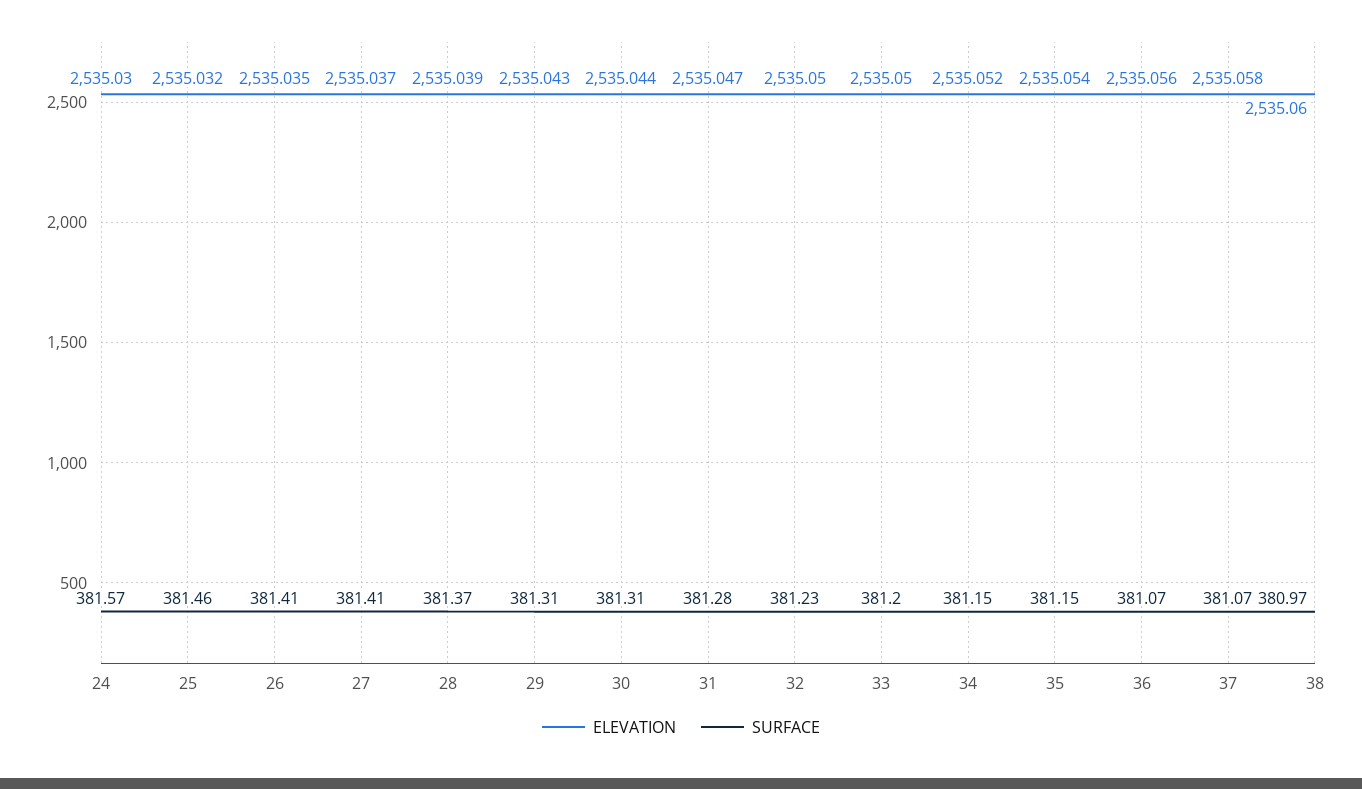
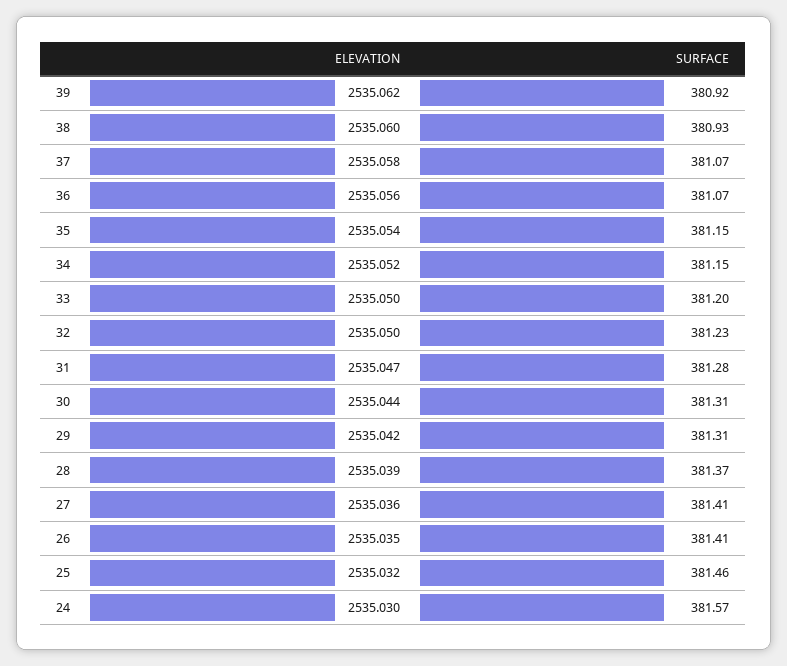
  {
    "ELEVATION": {
      "24": 2535.03,
      "25": 2535.032,
      "26": 2535.035,
-     "27": 2535.037,
+     "27": 2535.036,
      "28": 2535.039,
-     "29": 2535.043,
+     "29": 2535.042,
      "30": 2535.044,
      "31": 2535.047,
      "32": 2535.05,
      "33": 2535.05,
      "34": 2535.052,
      "35": 2535.054,
      "36": 2535.056,
      "37": 2535.058,
-     "38": 2535.06
+     "38": 2535.06,
+     "39": 2535.062
    },
    "SURFACE": {
      "24": 381.57,
      "25": 381.46,
      "26": 381.41,
      "27": 381.41,
      "28": 381.37,
      "29": 381.31,
      "30": 381.31,
      "31": 381.28,
      "32": 381.23,
      "33": 381.2,
      "34": 381.15,
      "35": 381.15,
      "36": 381.07,
      "37": 381.07,
-     "38": 380.97
+     "38": 380.93,
+     "39": 380.92
    }
  }

